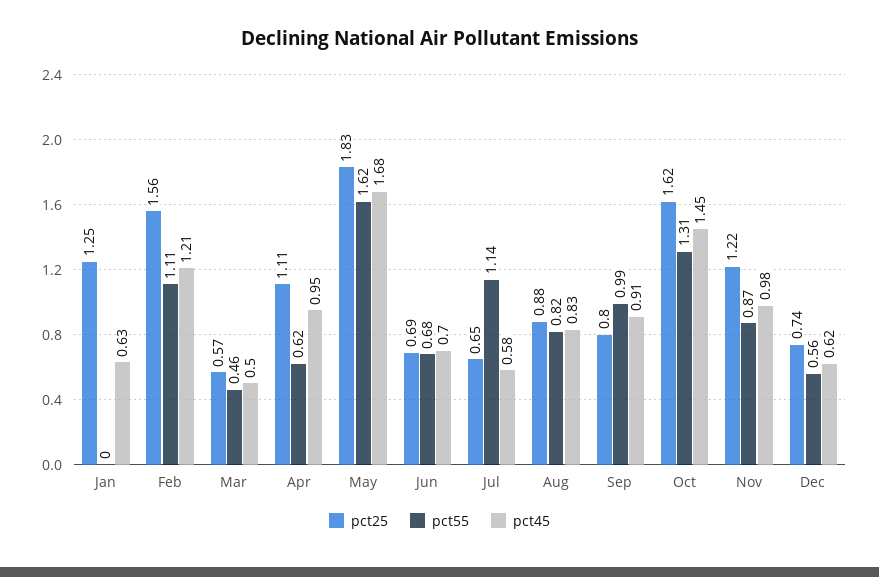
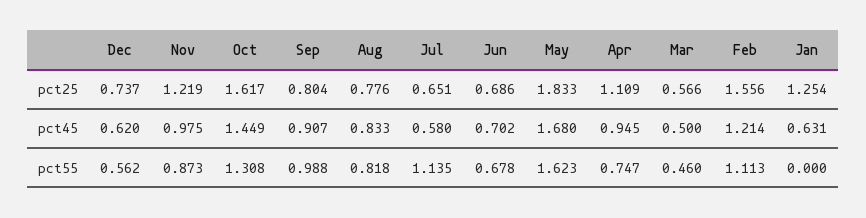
  {
    "pct25": {
      "Jan": 1.254,
      "Feb": 1.556,
      "Mar": 0.566,
      "Apr": 1.109,
      "May": 1.833,
      "Jun": 0.686,
      "Jul": 0.651,
-     "Aug": 0.88,
+     "Aug": 0.776,
      "Sep": 0.804,
      "Oct": 1.617,
      "Nov": 1.219,
      "Dec": 0.737
    },
    "pct55": {
      "Jan": 0,
      "Feb": 1.113,
      "Mar": 0.46,
-     "Apr": 0.62,
+     "Apr": 0.747,
      "May": 1.623,
      "Jun": 0.678,
      "Jul": 1.135,
      "Aug": 0.818,
      "Sep": 0.988,
      "Oct": 1.308,
      "Nov": 0.873,
      "Dec": 0.562
    },
    "pct45": {
      "Jan": 0.631,
      "Feb": 1.214,
      "Mar": 0.5,
      "Apr": 0.945,
      "May": 1.68,
      "Jun": 0.702,
      "Jul": 0.58,
      "Aug": 0.833,
      "Sep": 0.907,
      "Oct": 1.449,
      "Nov": 0.975,
      "Dec": 0.62
    }
  }

